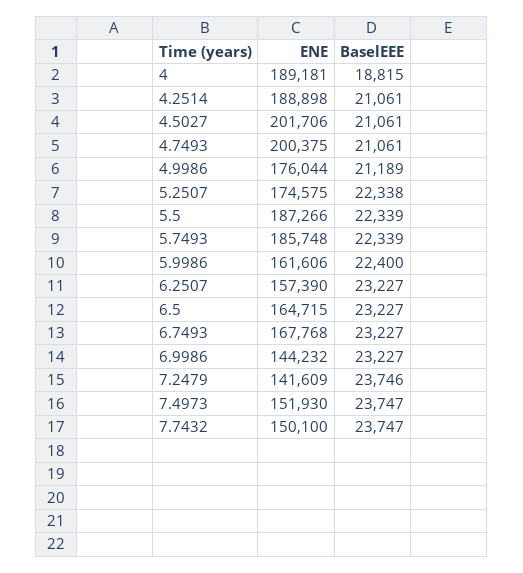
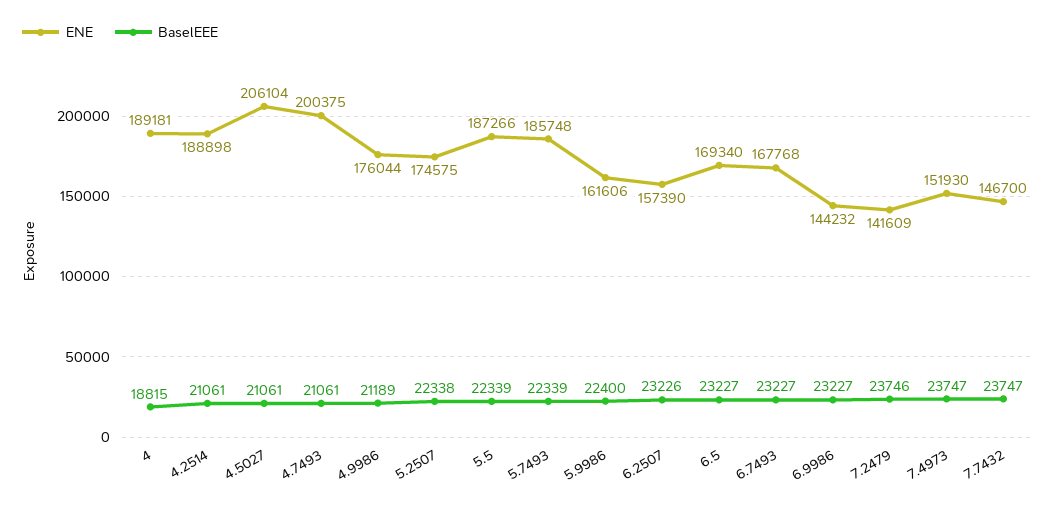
  {
    "ENE": {
      "4": 189181,
      "4.2514": 188898,
-     "4.5027": 201706,
+     "4.5027": 206104,
      "4.7493": 200375,
      "4.9986": 176044,
      "5.2507": 174575,
      "5.5": 187266,
      "5.7493": 185748,
      "5.9986": 161606,
      "6.2507": 157390,
-     "6.5": 164715,
+     "6.5": 169340,
      "6.7493": 167768,
      "6.9986": 144232,
      "7.2479": 141609,
      "7.4973": 151930,
-     "7.7432": 150100
+     "7.7432": 146700
    },
    "BaselEEE": {
      "4": 18815,
      "4.2514": 21061,
      "4.5027": 21061,
      "4.7493": 21061,
      "4.9986": 21189,
      "5.2507": 22338,
      "5.5": 22339,
      "5.7493": 22339,
      "5.9986": 22400,
-     "6.2507": 23227,
+     "6.2507": 23226,
      "6.5": 23227,
      "6.7493": 23227,
      "6.9986": 23227,
      "7.2479": 23746,
      "7.4973": 23747,
      "7.7432": 23747
    }
  }

